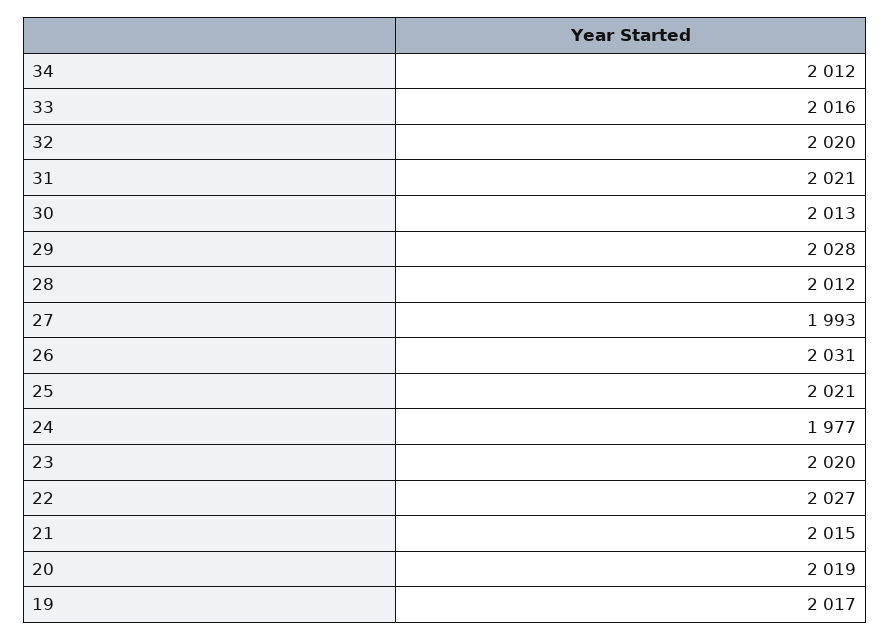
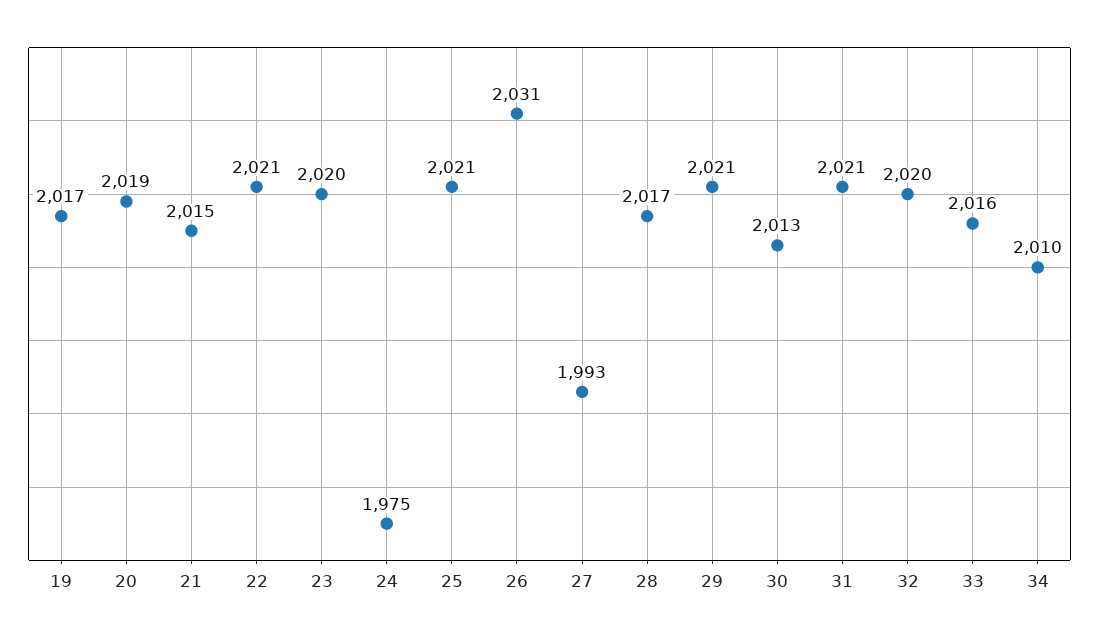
  {
-   "34": 2012,
+   "34": 2010,
    "33": 2016,
    "32": 2020,
    "31": 2021,
    "30": 2013,
-   "29": 2028,
+   "29": 2021,
-   "28": 2012,
+   "28": 2017,
    "27": 1993,
    "26": 2031,
    "25": 2021,
-   "24": 1977,
+   "24": 1975,
    "23": 2020,
-   "22": 2027,
+   "22": 2021,
    "21": 2015,
    "20": 2019,
    "19": 2017
  }

